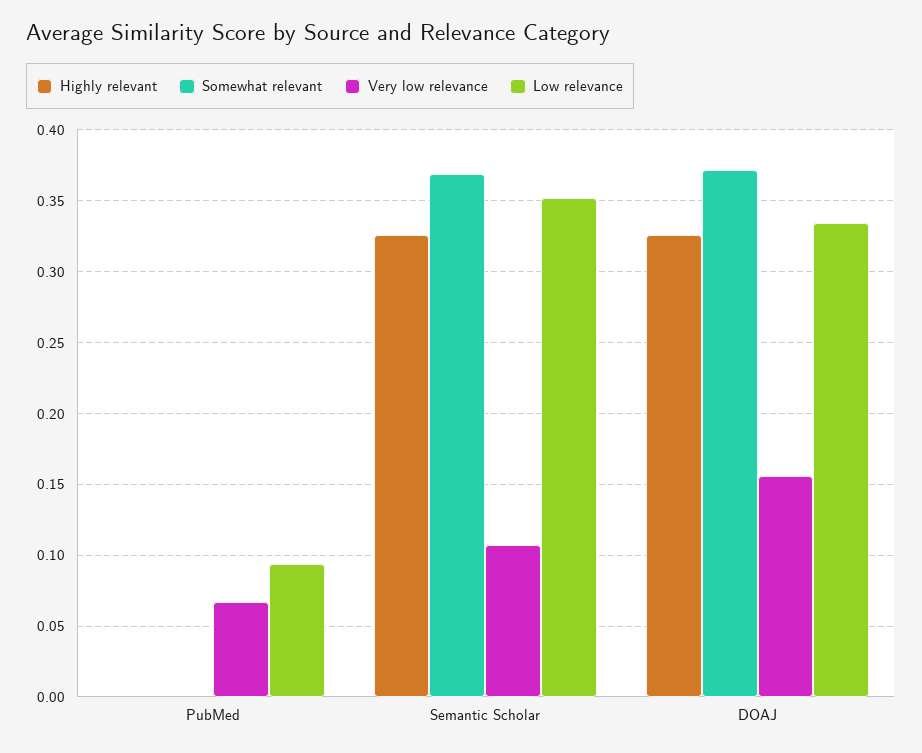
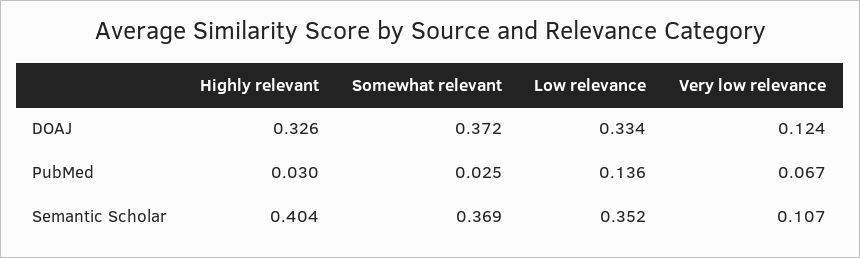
  {
    "Highly relevant": {
-     "PubMed": 0,
+     "PubMed": 0.03,
-     "Semantic Scholar": 0.325,
+     "Semantic Scholar": 0.404,
      "DOAJ": 0.326
    },
    "Somewhat relevant": {
-     "PubMed": 0,
+     "PubMed": 0.025,
      "Semantic Scholar": 0.369,
      "DOAJ": 0.372
    },
    "Very low relevance": {
      "PubMed": 0.067,
      "Semantic Scholar": 0.107,
-     "DOAJ": 0.155
+     "DOAJ": 0.124
    },
    "Low relevance": {
-     "PubMed": 0.095,
+     "PubMed": 0.136,
      "Semantic Scholar": 0.352,
      "DOAJ": 0.334
    }
  }

